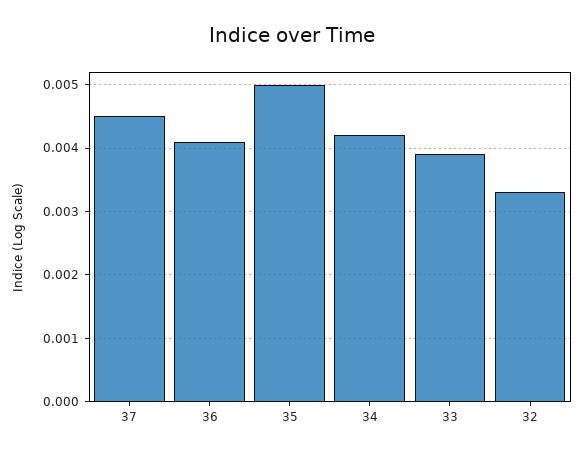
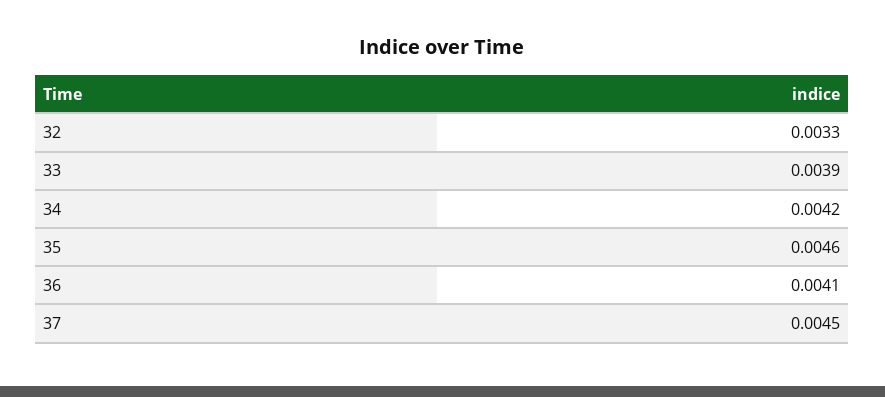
  {
    "37": 0.0045,
    "36": 0.0041,
-   "35": 0.005,
+   "35": 0.0046,
    "34": 0.0042,
    "33": 0.0039,
    "32": 0.0033
  }

